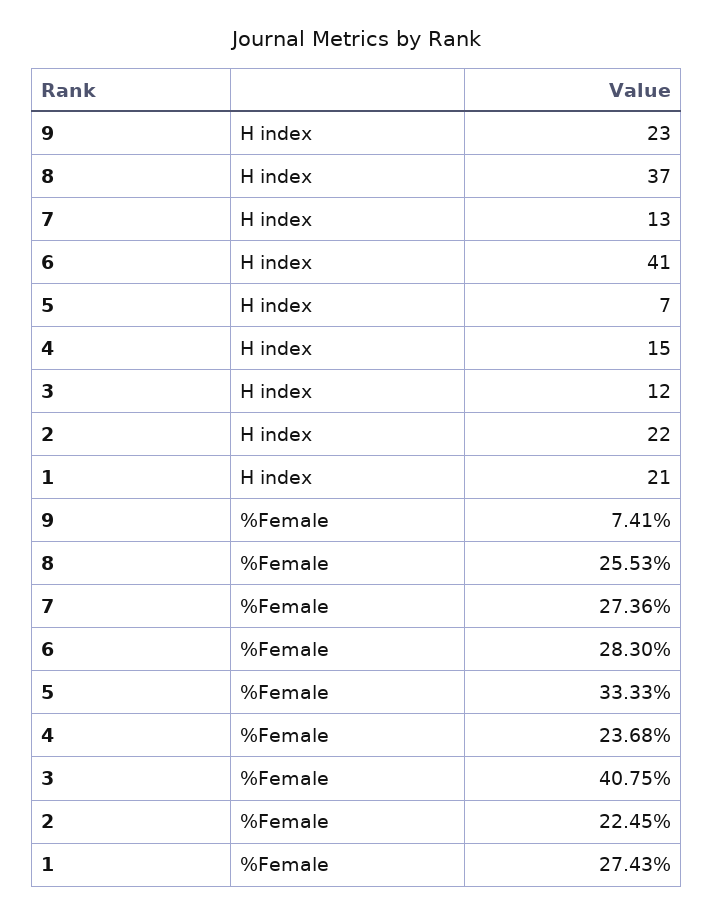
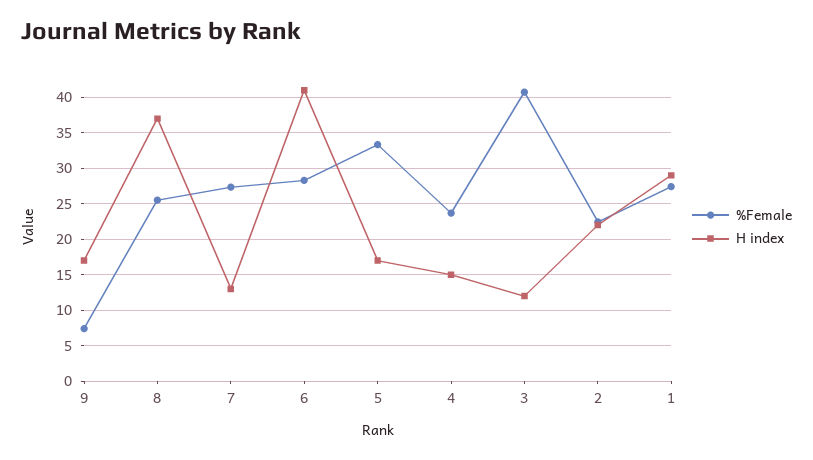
  {
    "H index": {
-     "9": 23,
+     "9": 17,
      "8": 37,
      "7": 13,
      "6": 41,
-     "5": 7,
+     "5": 17,
      "4": 15,
      "3": 12,
      "2": 22,
-     "1": 21
+     "1": 29
    },
    "%Female": {
      "9": 7.41,
      "8": 25.53,
      "7": 27.36,
      "6": 28.3,
      "5": 33.33,
      "4": 23.68,
      "3": 40.75,
      "2": 22.45,
      "1": 27.43
    }
  }

